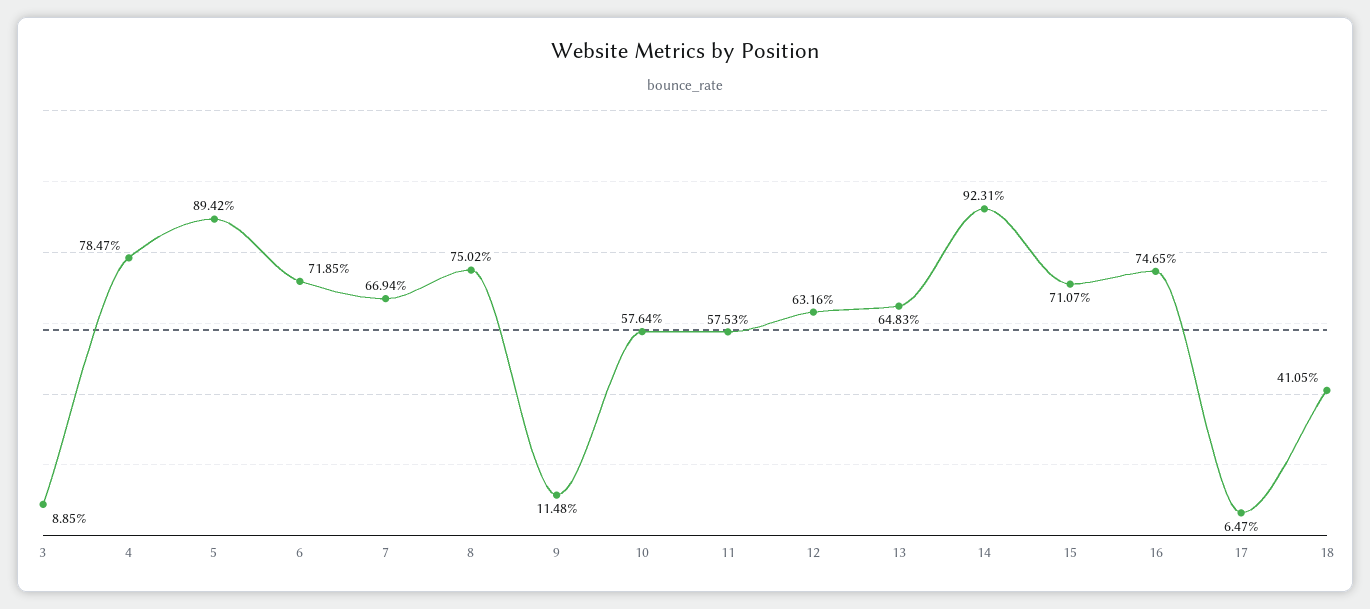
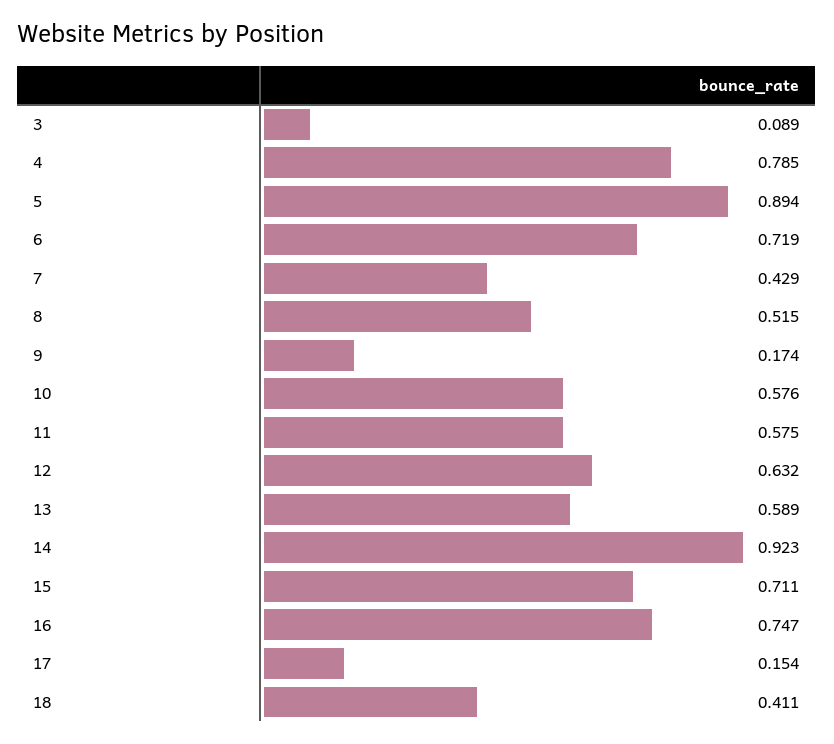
  {
    "3": 0.0885,
    "4": 0.7847,
    "5": 0.8942,
    "6": 0.7185,
-   "7": 0.6694,
+   "7": 0.429,
-   "8": 0.7502,
+   "8": 0.515,
-   "9": 0.1148,
+   "9": 0.174,
    "10": 0.5764,
    "11": 0.5753,
    "12": 0.6316,
-   "13": 0.6483,
+   "13": 0.589,
    "14": 0.9231,
    "15": 0.7107,
    "16": 0.7465,
-   "17": 0.0647,
+   "17": 0.154,
    "18": 0.4105
  }

